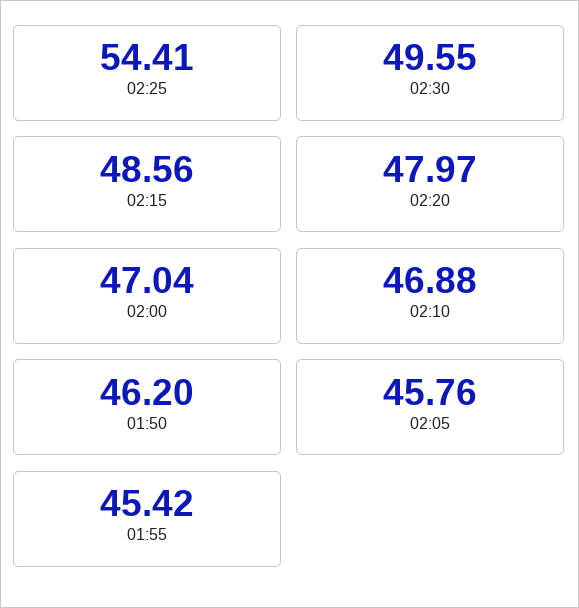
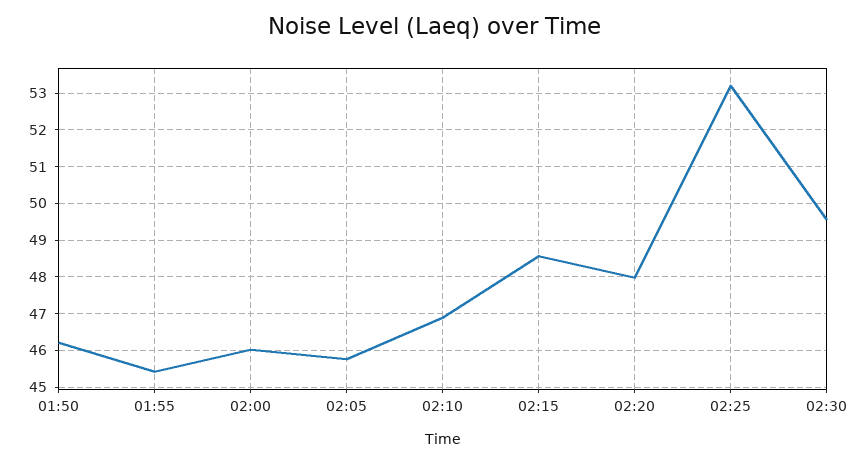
  {
-   "02:25": 54.41,
+   "02:25": 53.2,
    "02:30": 49.55,
    "02:15": 48.56,
    "02:20": 47.97,
-   "02:00": 47.04,
+   "02:00": 46,
    "02:10": 46.88,
    "01:50": 46.2,
    "02:05": 45.76,
    "01:55": 45.42
  }

